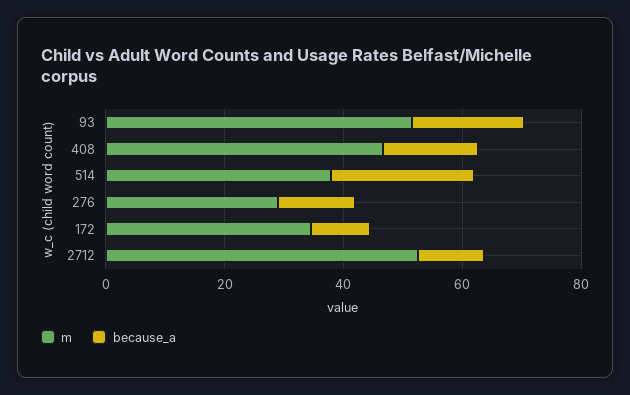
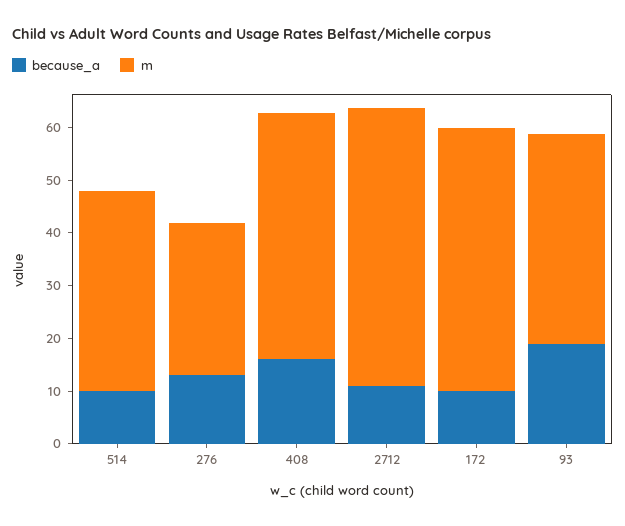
  {
    "m": {
-     "93": 50,
+     "93": 40,
      "408": 46,
      "514": 38,
      "276": 28,
-     "172": 35,
+     "172": 50,
      "2712": 52
    },
    "because_a": {
      "93": 20,
      "408": 16,
-     "514": 25,
+     "514": 10,
      "276": 14,
      "172": 10,
      "2712": 12
    }
  }

